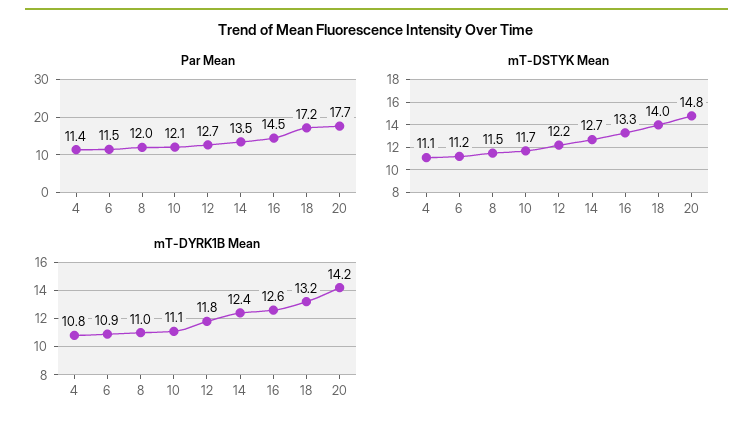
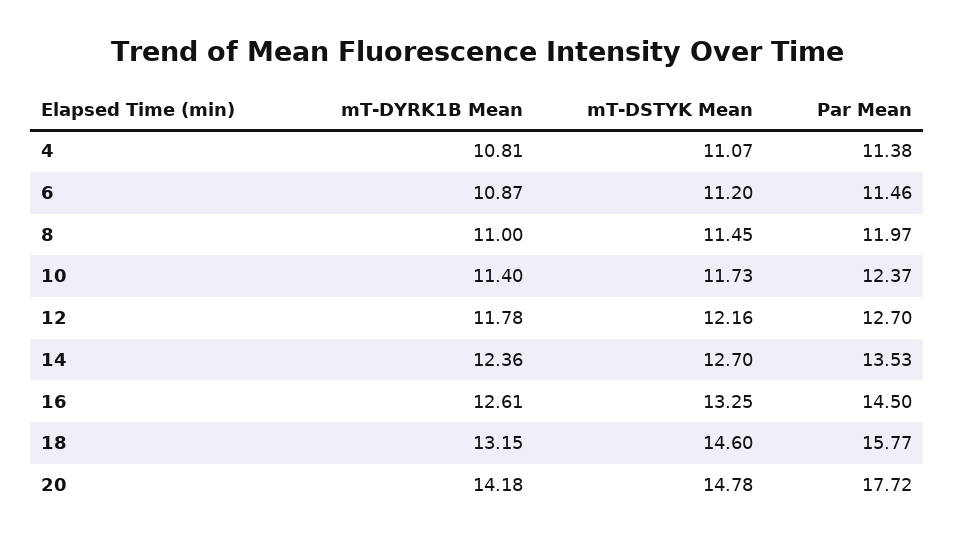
  {
    "Par Mean": {
      "4": 11.38,
      "6": 11.46,
      "8": 11.97,
-     "10": 12.1,
+     "10": 12.37,
      "12": 12.7,
      "14": 13.53,
      "16": 14.5,
-     "18": 17.2,
+     "18": 15.77,
      "20": 17.72
    },
    "mT-DSTYK Mean": {
      "4": 11.07,
      "6": 11.2,
      "8": 11.45,
      "10": 11.73,
      "12": 12.16,
      "14": 12.7,
      "16": 13.25,
-     "18": 14,
+     "18": 14.6,
      "20": 14.78
    },
    "mT-DYRK1B Mean": {
      "4": 10.81,
      "6": 10.87,
      "8": 11,
-     "10": 11.1,
+     "10": 11.4,
      "12": 11.78,
      "14": 12.36,
      "16": 12.61,
      "18": 13.15,
      "20": 14.18
    }
  }

